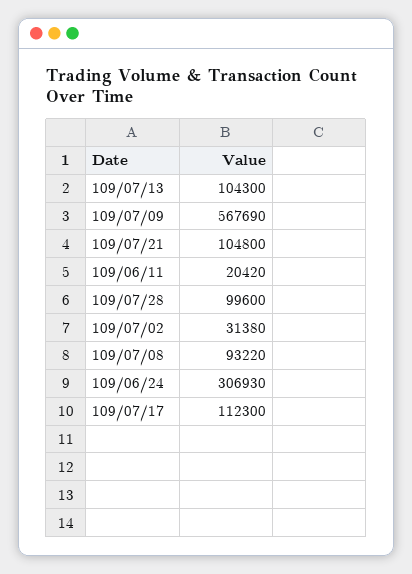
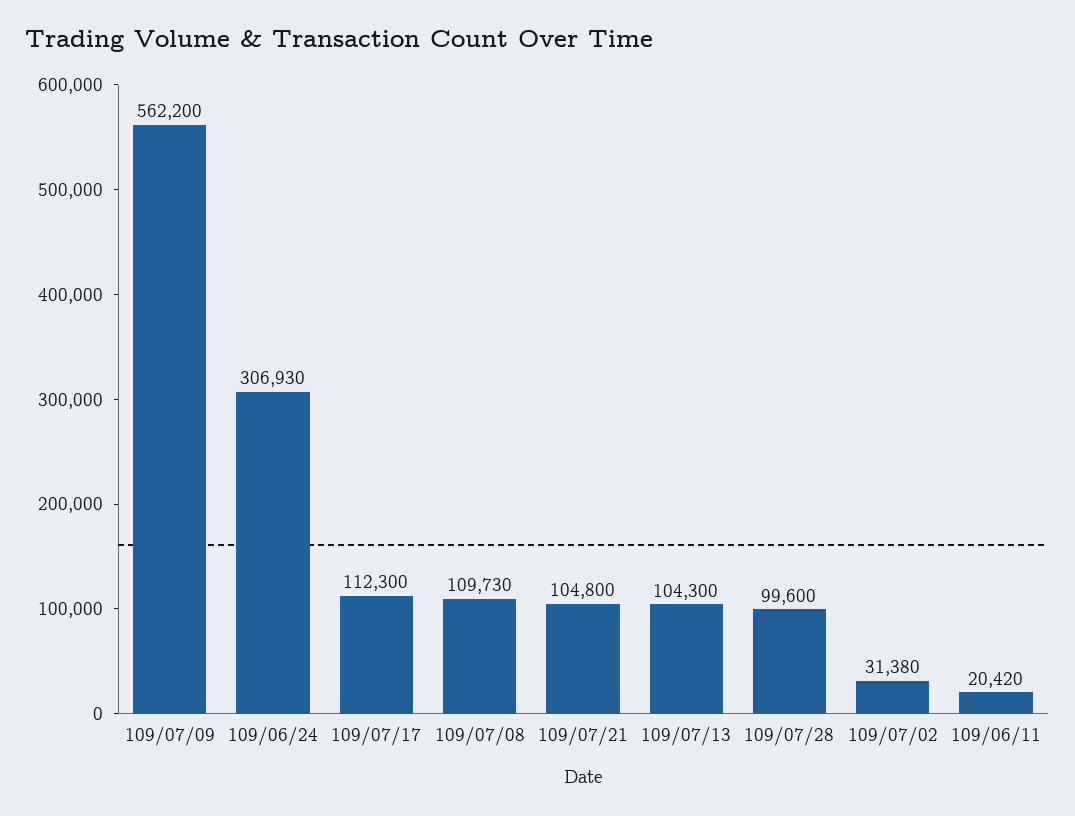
  {
    "109/07/13": 104300,
-   "109/07/09": 567690,
+   "109/07/09": 562200,
    "109/07/21": 104800,
    "109/06/11": 20420,
    "109/07/28": 99600,
    "109/07/02": 31380,
-   "109/07/08": 93220,
+   "109/07/08": 109730,
    "109/06/24": 306930,
    "109/07/17": 112300
  }

